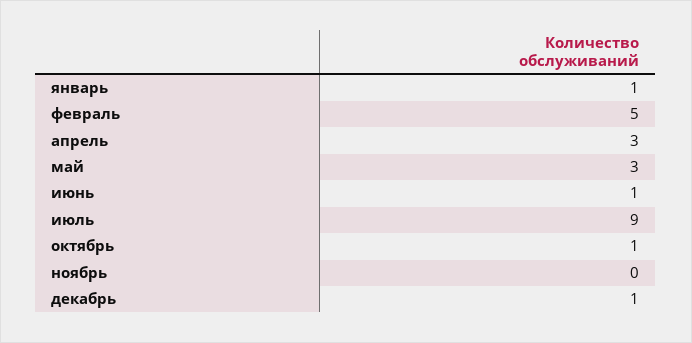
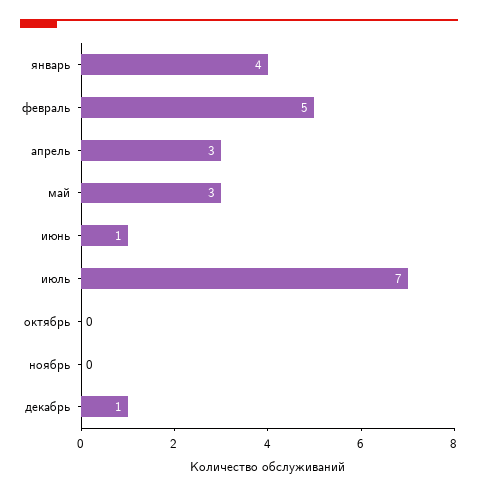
  {
-   "январь": 1,
+   "январь": 4,
    "февраль": 5,
    "апрель": 3,
    "май": 3,
    "июнь": 1,
-   "июль": 9,
+   "июль": 7,
-   "октябрь": 1,
+   "октябрь": 0,
    "ноябрь": 0,
    "декабрь": 1
  }

